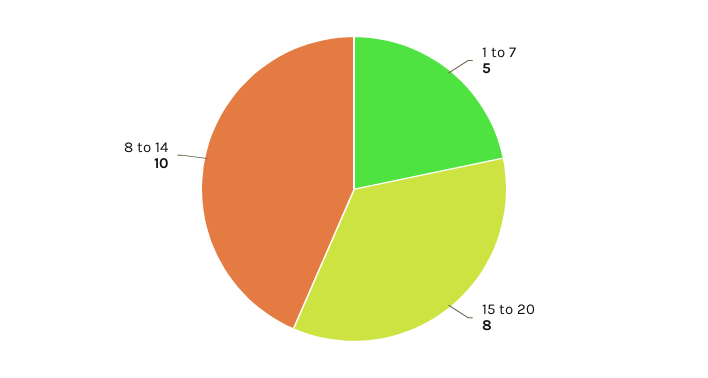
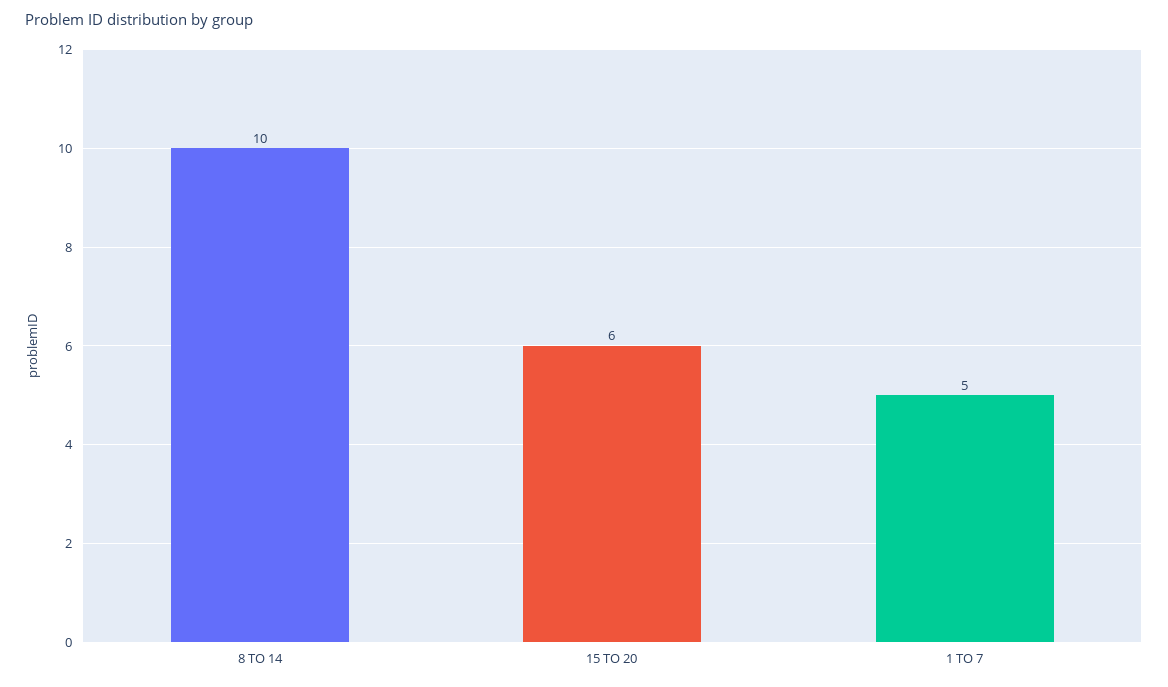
  {
    "1 to 7": 5,
-   "15 to 20": 8,
+   "15 to 20": 6,
    "8 to 14": 10
  }

